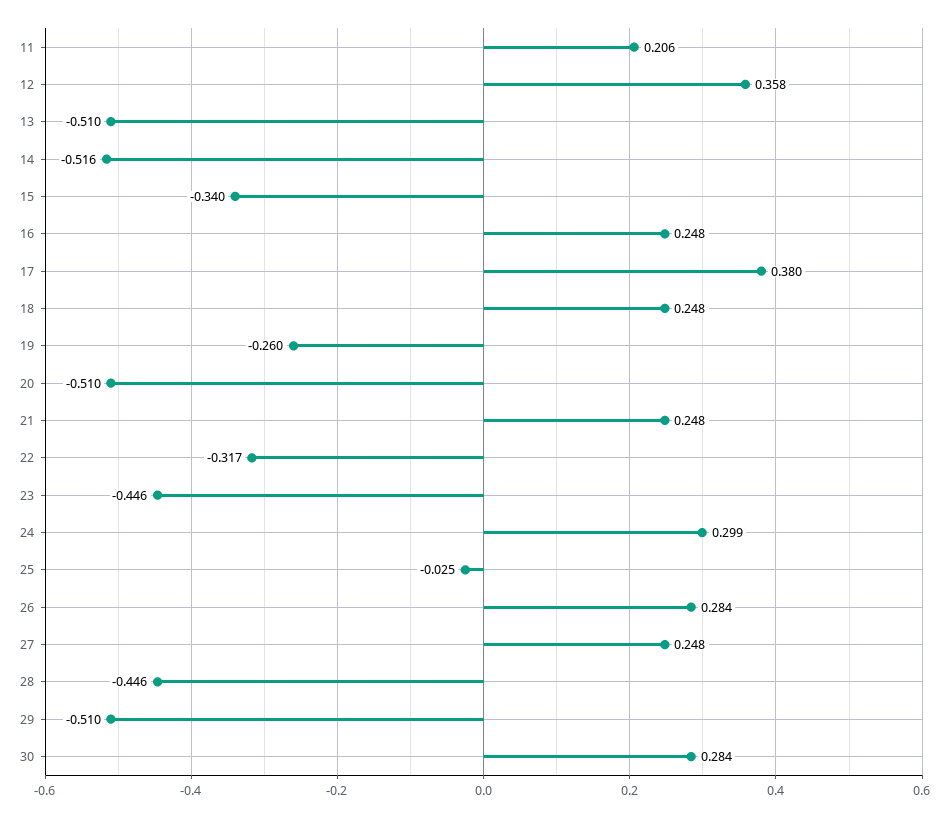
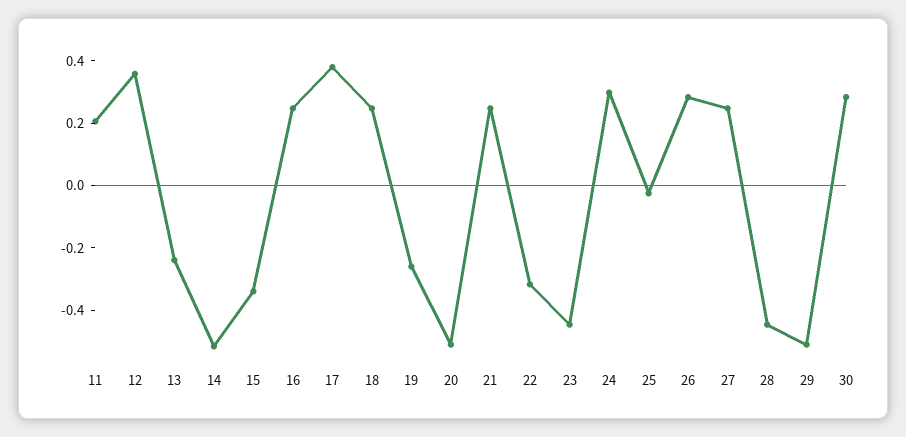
  {
    "11": 0.206,
    "12": 0.358,
-   "13": -0.51,
+   "13": -0.25,
    "14": -0.516,
    "15": -0.34,
    "16": 0.248,
    "17": 0.38,
    "18": 0.248,
    "19": -0.26,
    "20": -0.51,
    "21": 0.248,
    "22": -0.317,
    "23": -0.446,
    "24": 0.299,
    "25": -0.025,
    "26": 0.284,
    "27": 0.248,
    "28": -0.446,
    "29": -0.51,
    "30": 0.284
  }

